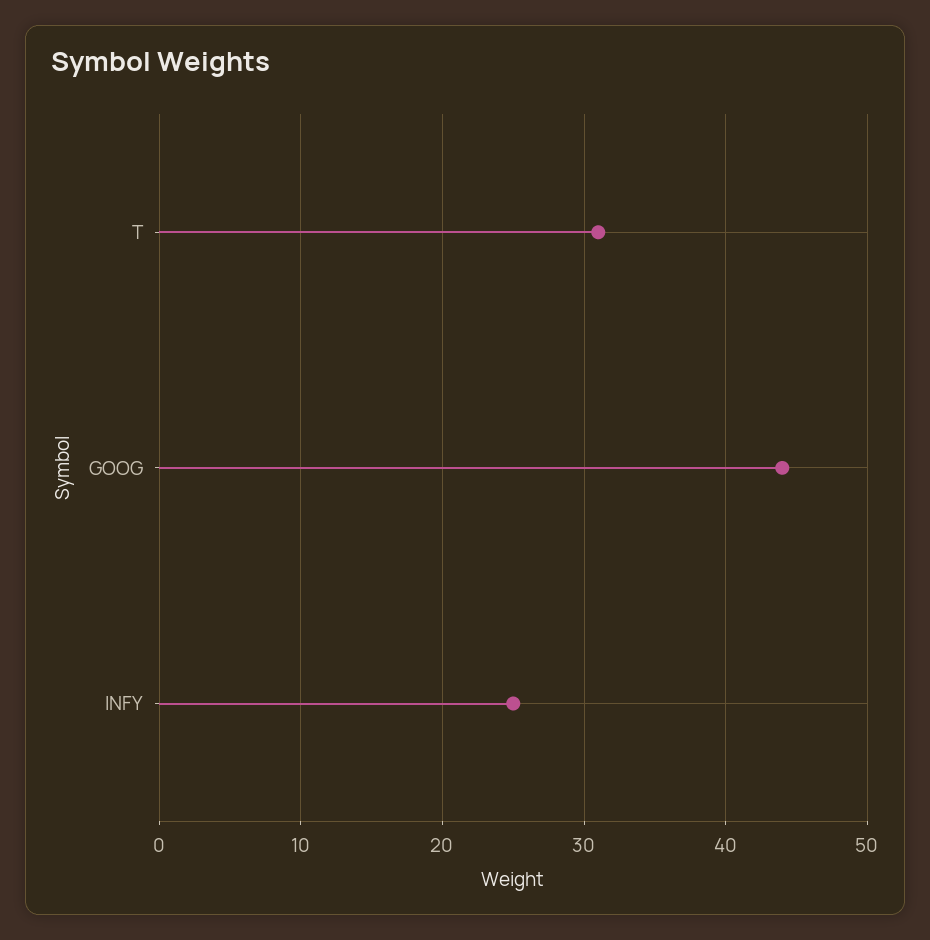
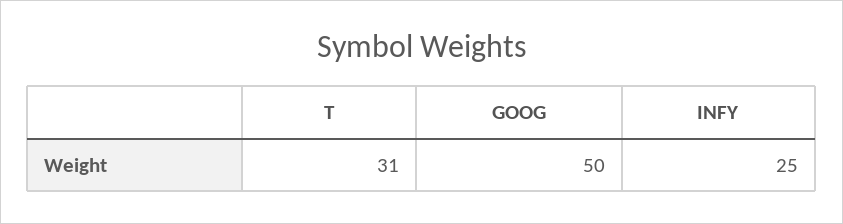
  {
    "T": 31,
-   "GOOG": 44,
+   "GOOG": 50,
    "INFY": 25
  }

